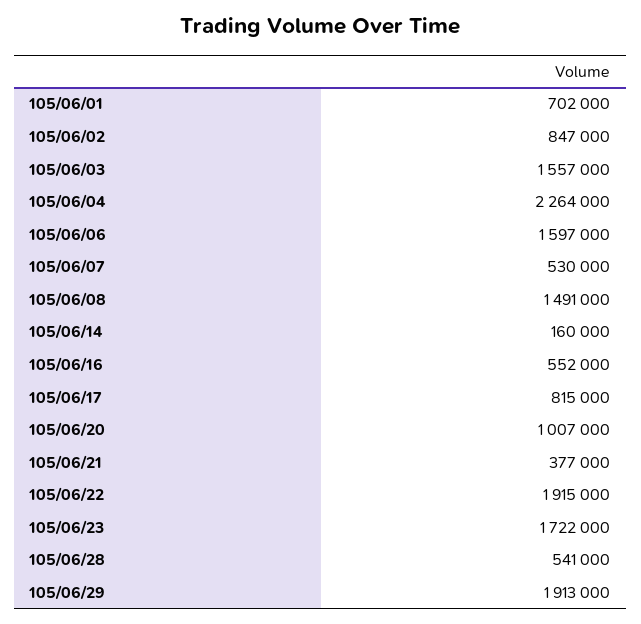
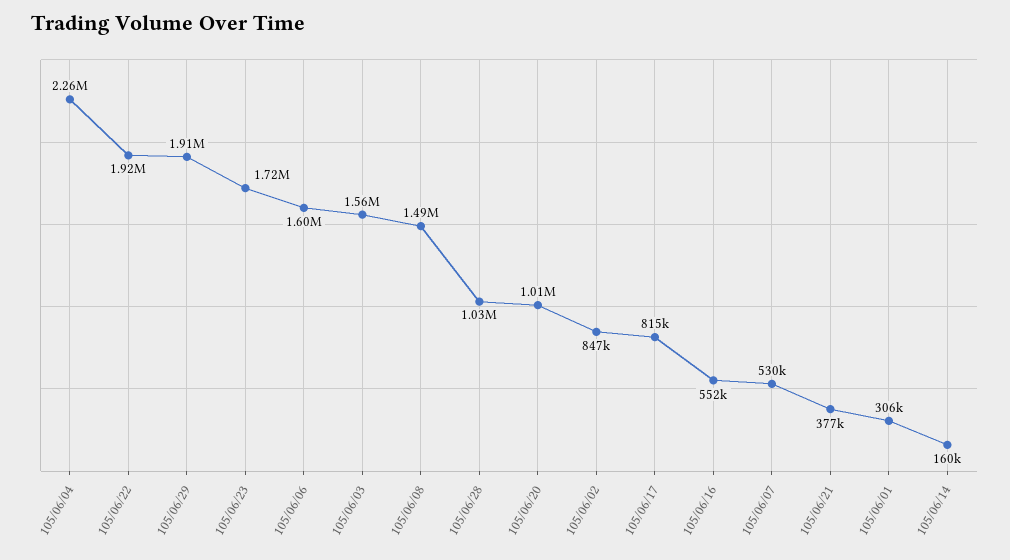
  {
-   "105/06/01": 702000,
+   "105/06/01": 306000,
    "105/06/02": 847000,
    "105/06/03": 1557000,
    "105/06/04": 2264000,
    "105/06/06": 1597000,
    "105/06/07": 530000,
    "105/06/08": 1491000,
    "105/06/14": 160000,
    "105/06/16": 552000,
    "105/06/17": 815000,
    "105/06/20": 1007000,
    "105/06/21": 377000,
    "105/06/22": 1915000,
    "105/06/23": 1722000,
-   "105/06/28": 541000,
+   "105/06/28": 1030000,
    "105/06/29": 1913000
  }

